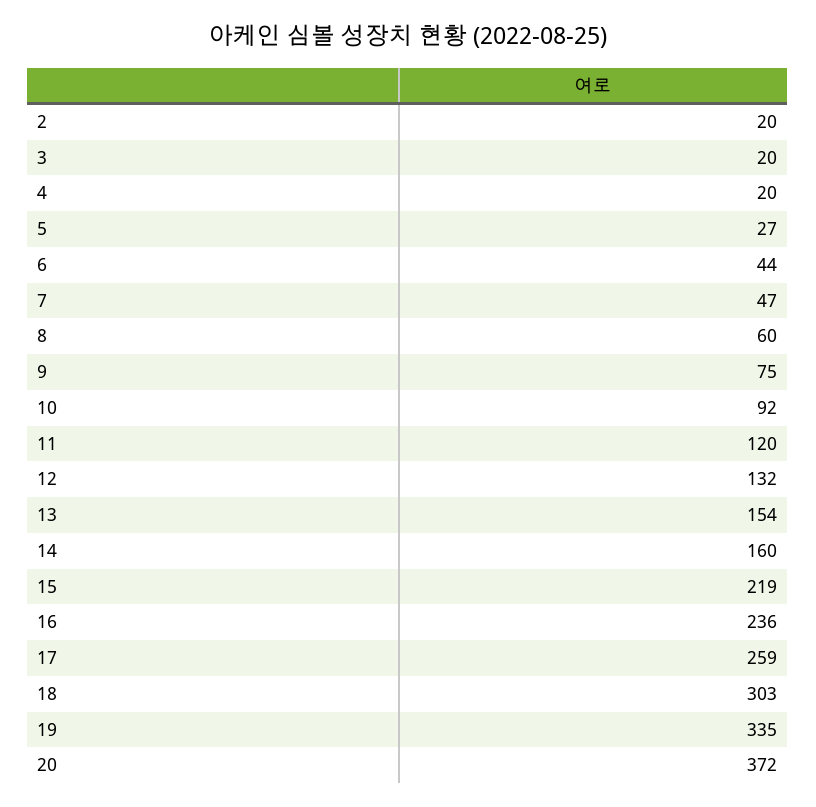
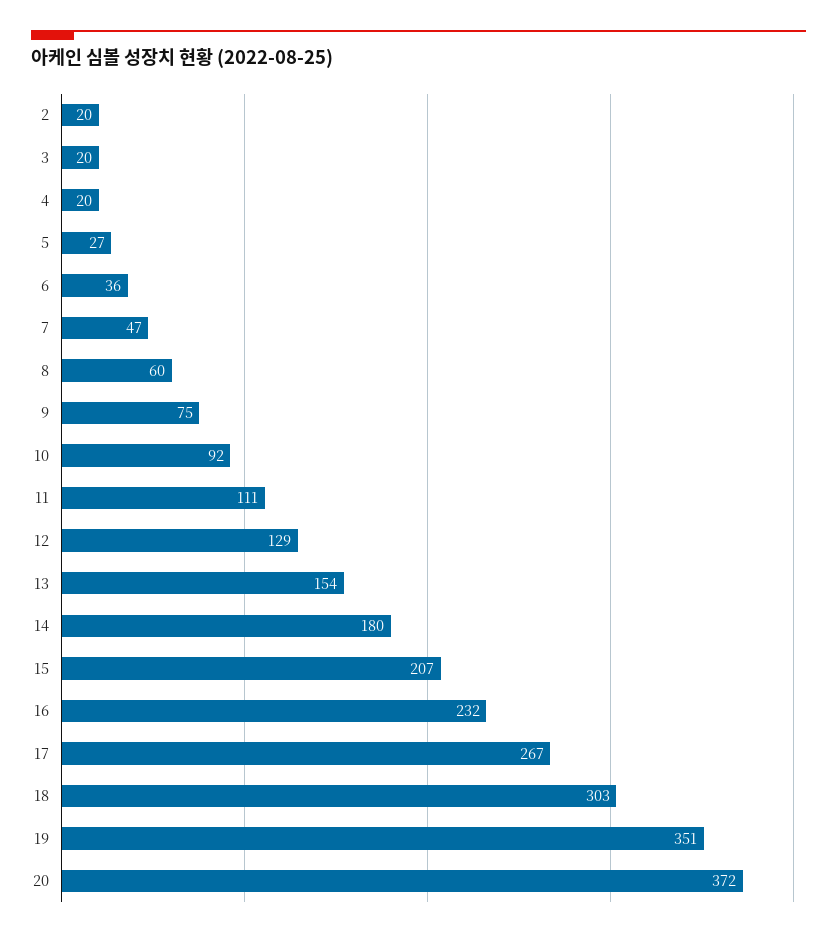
  {
    "2": 20,
    "3": 20,
    "4": 20,
    "5": 27,
-   "6": 44,
+   "6": 36,
    "7": 47,
    "8": 60,
    "9": 75,
    "10": 92,
-   "11": 120,
+   "11": 111,
-   "12": 132,
+   "12": 129,
    "13": 154,
-   "14": 160,
+   "14": 180,
-   "15": 219,
+   "15": 207,
-   "16": 236,
+   "16": 232,
-   "17": 259,
+   "17": 267,
    "18": 303,
-   "19": 335,
+   "19": 351,
    "20": 372
  }

